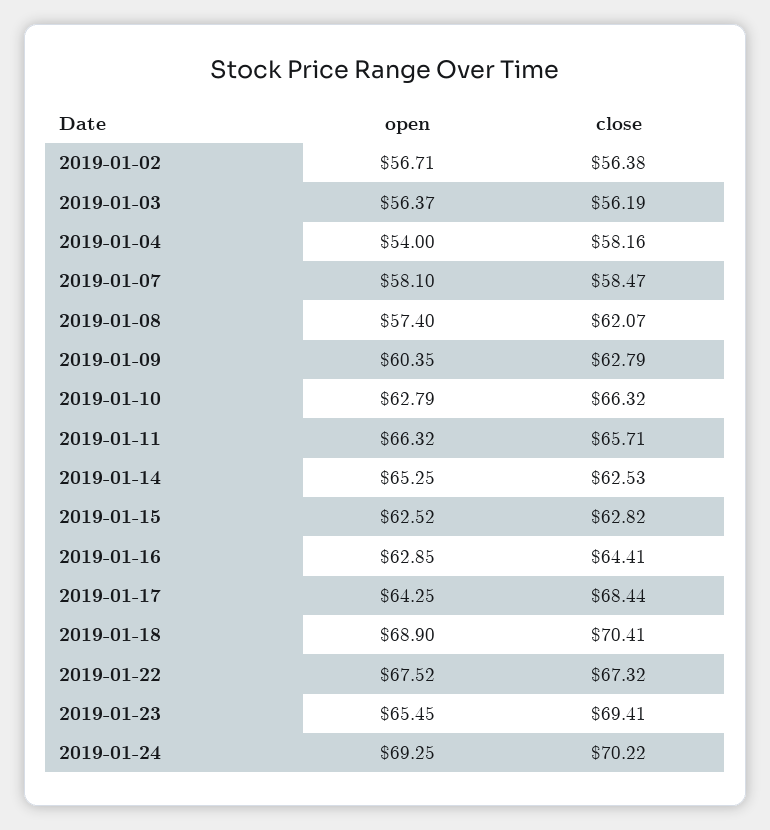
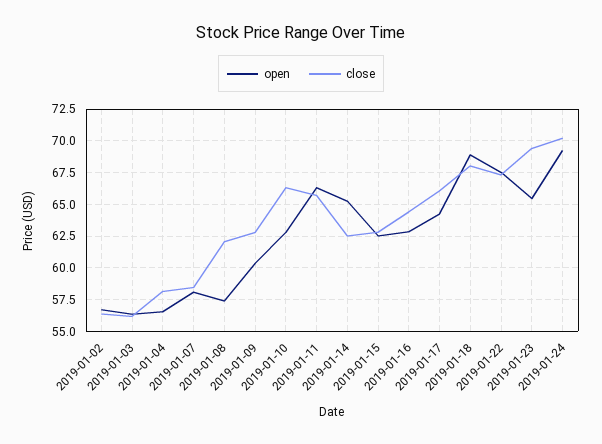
  {
    "open": {
      "2019-01-02": 56.71,
      "2019-01-03": 56.37,
-     "2019-01-04": 54,
+     "2019-01-04": 56.5,
      "2019-01-07": 58.1,
      "2019-01-08": 57.4,
      "2019-01-09": 60.35,
      "2019-01-10": 62.79,
      "2019-01-11": 66.32,
      "2019-01-14": 65.25,
      "2019-01-15": 62.52,
      "2019-01-16": 62.85,
      "2019-01-17": 64.25,
      "2019-01-18": 68.9,
      "2019-01-22": 67.52,
      "2019-01-23": 65.45,
      "2019-01-24": 69.25
    },
    "close": {
      "2019-01-02": 56.38,
      "2019-01-03": 56.19,
      "2019-01-04": 58.16,
      "2019-01-07": 58.47,
      "2019-01-08": 62.07,
      "2019-01-09": 62.79,
      "2019-01-10": 66.32,
      "2019-01-11": 65.71,
      "2019-01-14": 62.53,
      "2019-01-15": 62.82,
      "2019-01-16": 64.41,
-     "2019-01-17": 68.44,
+     "2019-01-17": 66,
-     "2019-01-18": 70.41,
+     "2019-01-18": 68,
      "2019-01-22": 67.32,
      "2019-01-23": 69.41,
      "2019-01-24": 70.22
    }
  }

